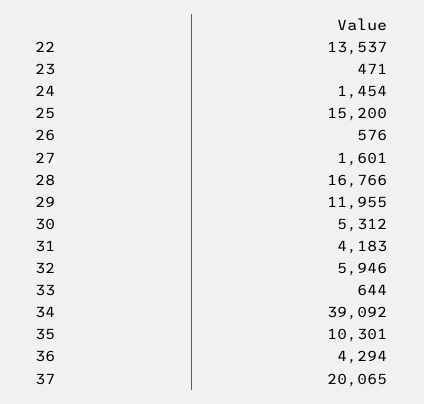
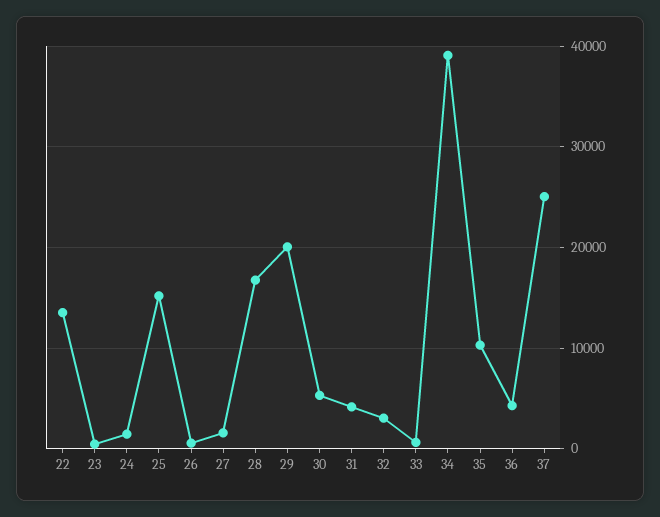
  {
    "22": 13537,
    "23": 471,
    "24": 1454,
    "25": 15200,
    "26": 576,
    "27": 1601,
    "28": 16766,
-   "29": 11955,
+   "29": 20000,
    "30": 5312,
    "31": 4183,
-   "32": 5946,
+   "32": 3000,
    "33": 644,
    "34": 39092,
    "35": 10301,
    "36": 4294,
-   "37": 20065
+   "37": 25000
  }

